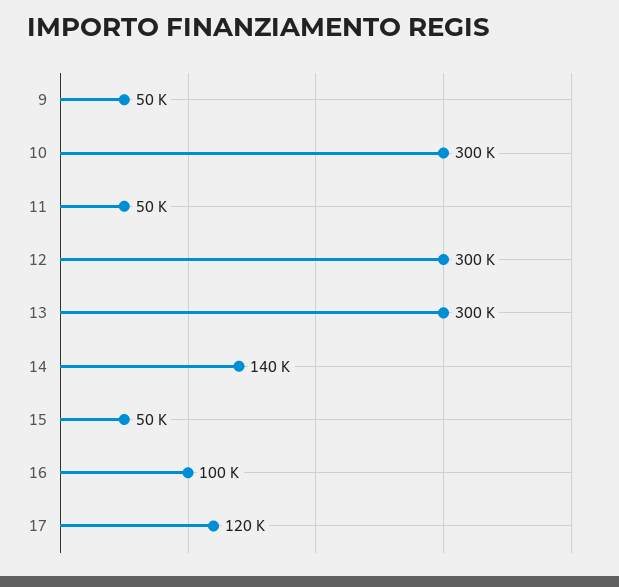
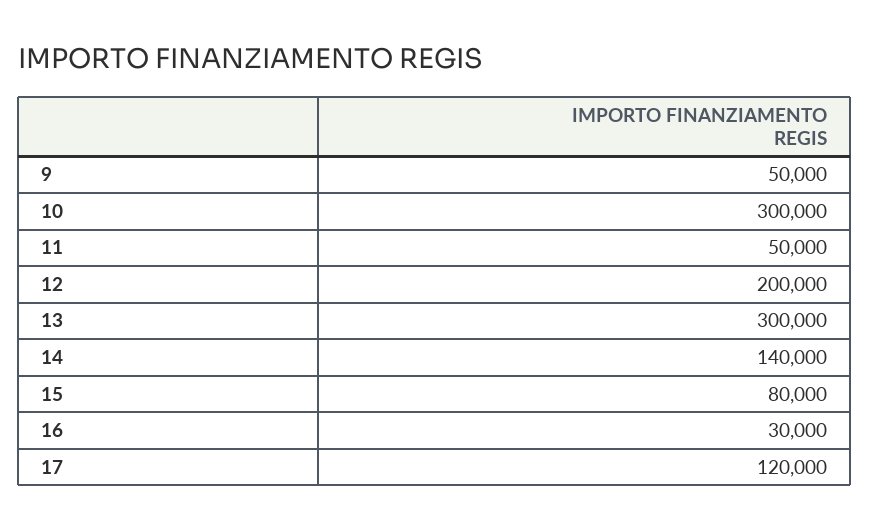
  {
    "9": 50000,
    "10": 300000,
    "11": 50000,
-   "12": 300000,
+   "12": 200000,
    "13": 300000,
    "14": 140000,
-   "15": 50000,
+   "15": 80000,
-   "16": 100000,
+   "16": 30000,
    "17": 120000
  }

